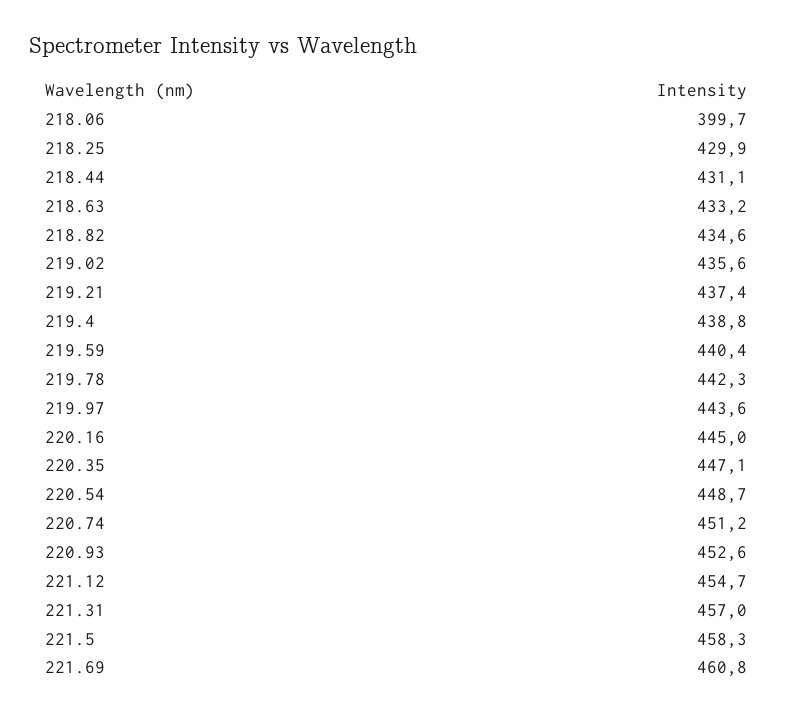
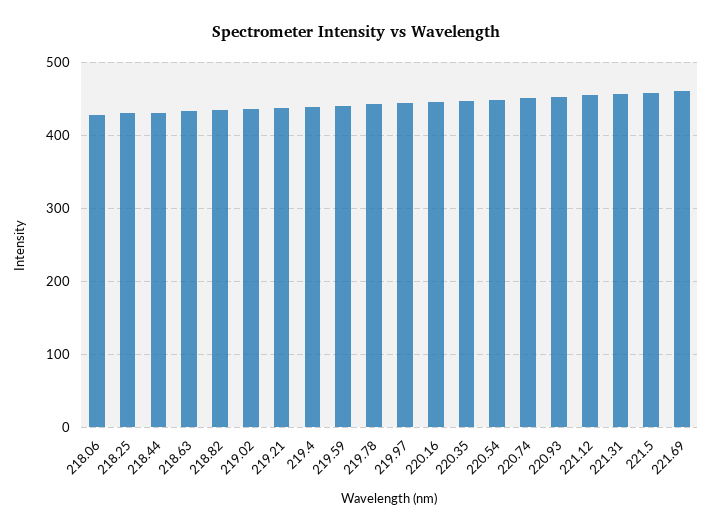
  {
-   "218.06": 399.7,
+   "218.06": 430,
    "218.25": 429.9,
    "218.44": 431.1,
    "218.63": 433.2,
    "218.82": 434.6,
    "219.02": 435.6,
    "219.21": 437.4,
    "219.4": 438.8,
    "219.59": 440.4,
    "219.78": 442.3,
    "219.97": 443.6,
    "220.16": 445,
    "220.35": 447.1,
    "220.54": 448.7,
    "220.74": 451.2,
    "220.93": 452.6,
    "221.12": 454.7,
    "221.31": 457,
    "221.5": 458.3,
    "221.69": 460.8
  }

